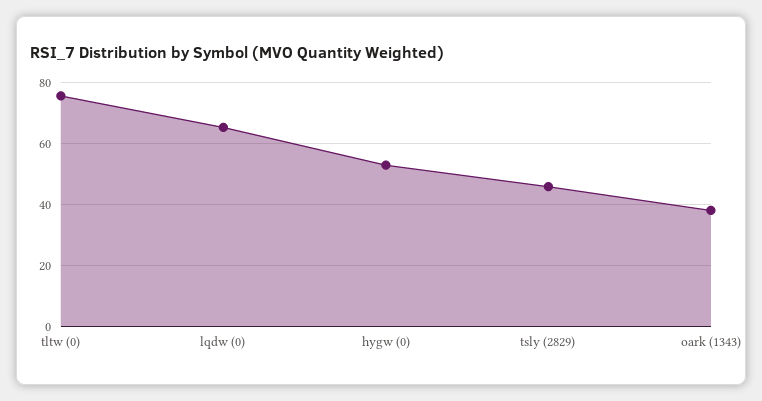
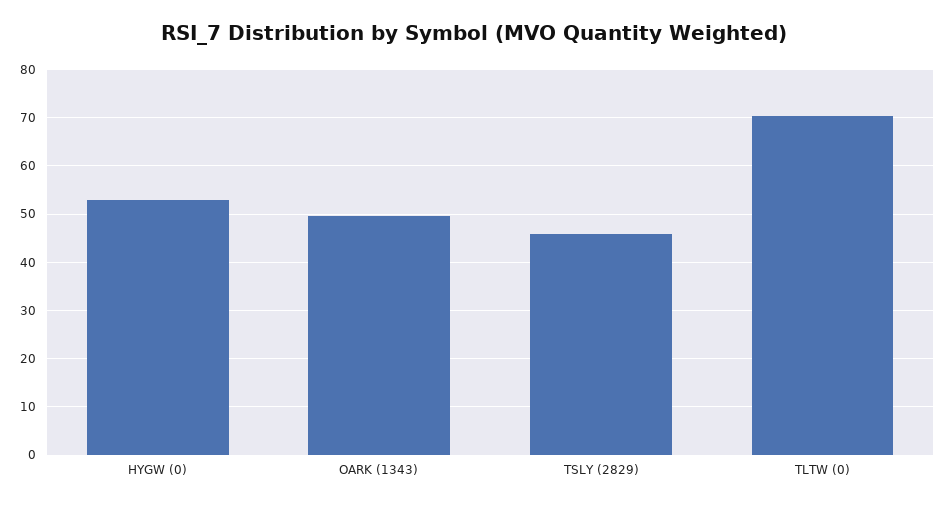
  {
-   "tltw (0)": 76,
+   "tltw (0)": 70,
-   "lqdw (0)": 66,
    "hygw (0)": 52,
    "tsly (2829)": 46,
-   "oark (1343)": 38
+   "oark (1343)": 50
  }

